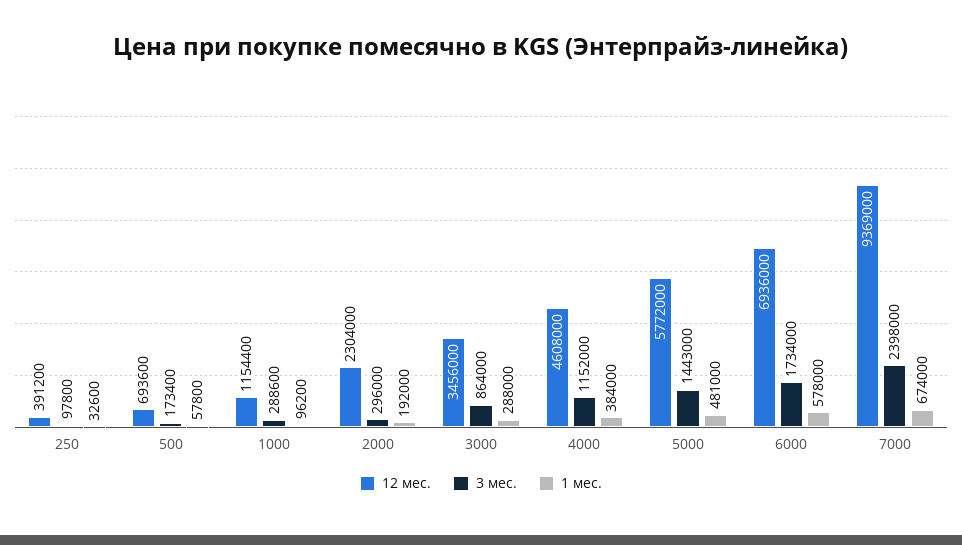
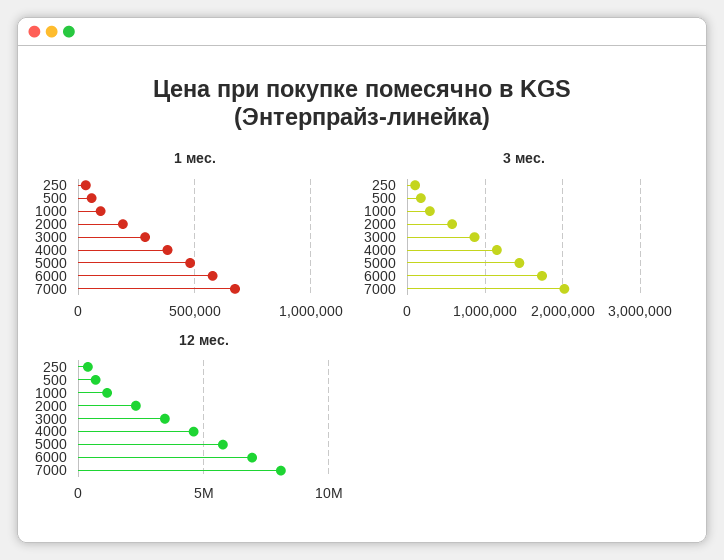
  {
    "12 мес.": {
      "250": 391200,
      "500": 693600,
      "1000": 1154400,
      "2000": 2304000,
      "3000": 3456000,
      "4000": 4608000,
      "5000": 5772000,
      "6000": 6936000,
-     "7000": 9369000
+     "7000": 8000000
    },
    "3 мес.": {
      "250": 97800,
      "500": 173400,
      "1000": 288600,
-     "2000": 296000,
+     "2000": 600000,
      "3000": 864000,
      "4000": 1152000,
      "5000": 1443000,
      "6000": 1734000,
-     "7000": 2398000
+     "7000": 2000000
    },
    "1 мес.": {
      "250": 32600,
      "500": 57800,
      "1000": 96200,
      "2000": 192000,
      "3000": 288000,
      "4000": 384000,
      "5000": 481000,
      "6000": 578000,
      "7000": 674000
    }
  }

